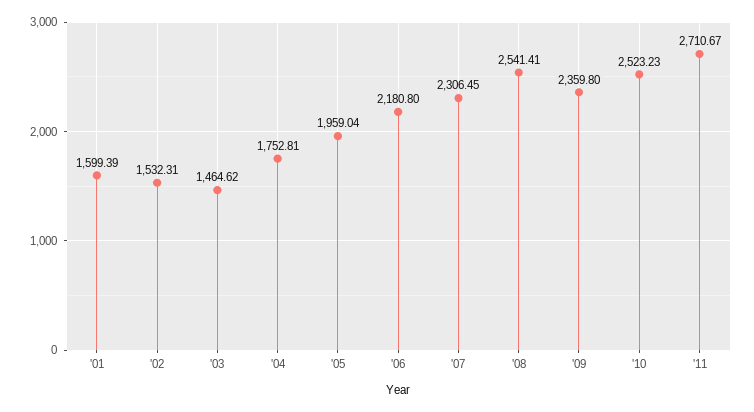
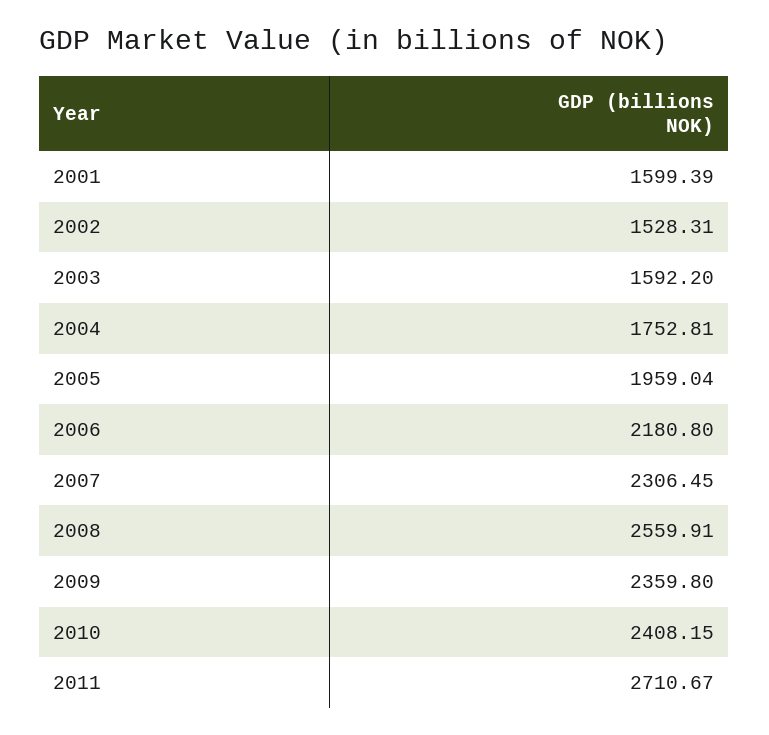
  {
    "'01": 1599.39,
-   "'02": 1532.31,
+   "'02": 1528.31,
-   "'03": 1464.62,
+   "'03": 1592.2,
    "'04": 1752.81,
    "'05": 1959.04,
    "'06": 2180.8,
    "'07": 2306.45,
-   "'08": 2541.41,
+   "'08": 2559.91,
    "'09": 2359.8,
-   "'10": 2523.23,
+   "'10": 2408.15,
    "'11": 2710.67
  }

